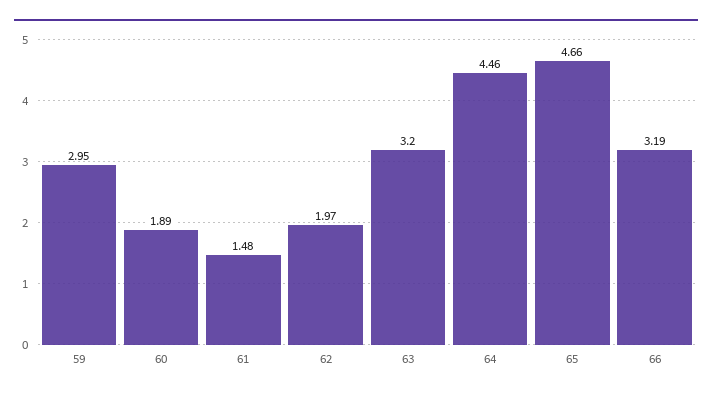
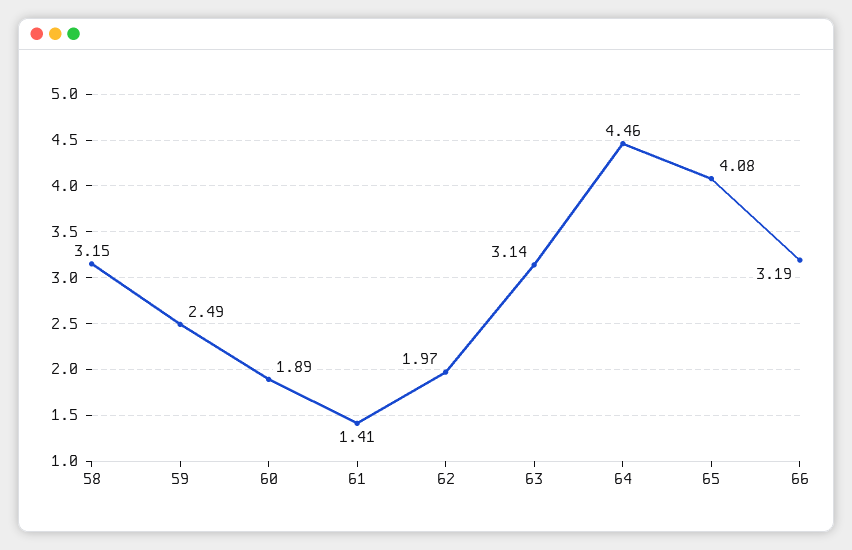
  {
-   "59": 2.95,
+   "59": 2.49,
    "60": 1.89,
-   "61": 1.48,
+   "61": 1.41,
    "62": 1.97,
-   "63": 3.2,
+   "63": 3.14,
    "64": 4.46,
-   "65": 4.66,
+   "65": 4.08,
-   "66": 3.19
+   "66": 3.19,
+   "58": 3.15
  }

